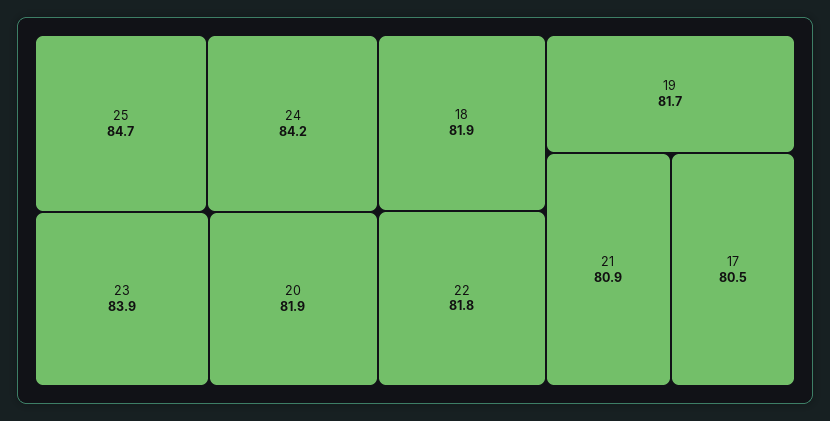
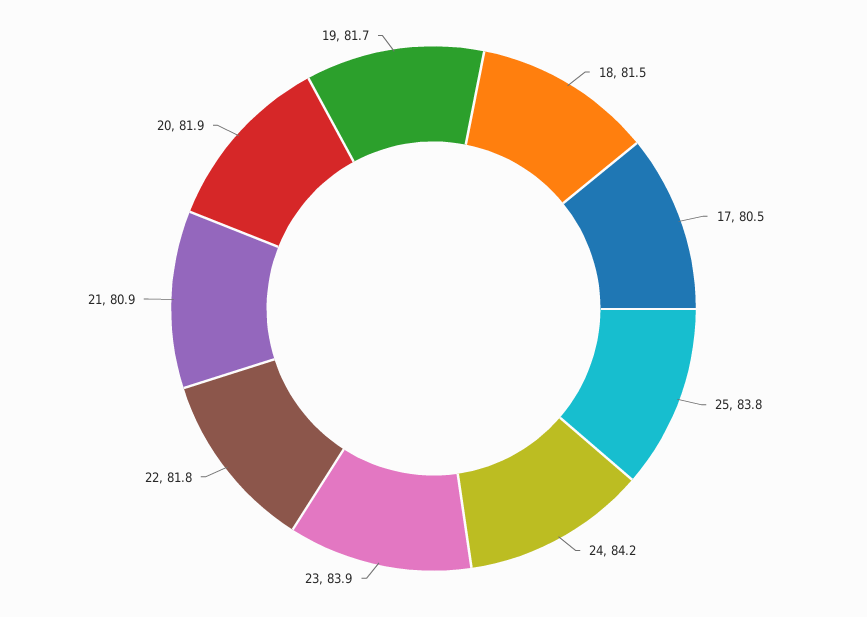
  {
-   "25": 84.7,
+   "25": 83.8,
    "24": 84.2,
    "23": 83.9,
    "20": 81.9,
-   "18": 81.9,
+   "18": 81.5,
    "22": 81.8,
    "19": 81.7,
    "21": 80.9,
    "17": 80.5
  }

